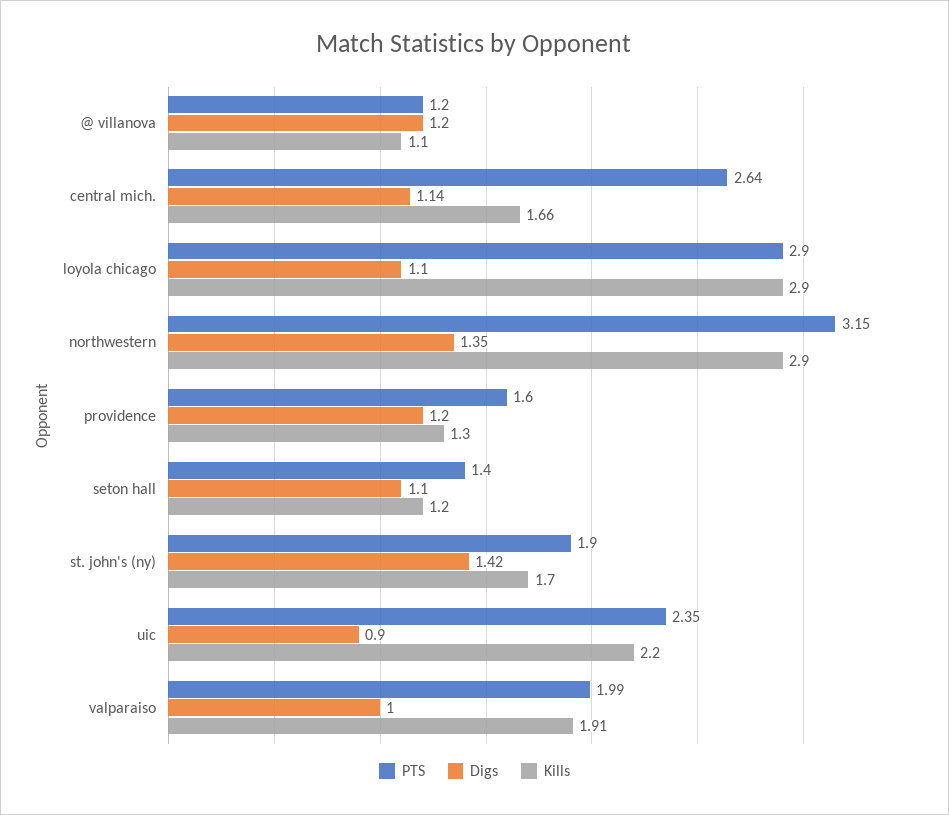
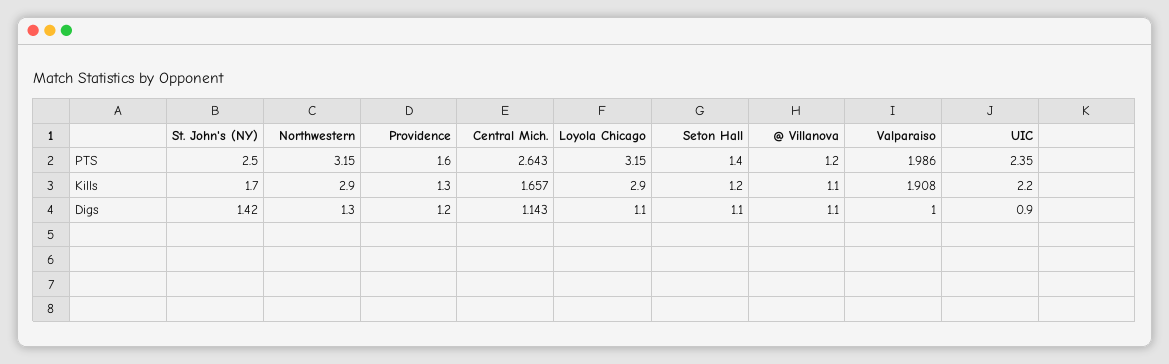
  {
    "PTS": {
      "@ villanova": 1.2,
      "central mich.": 2.643,
-     "loyola chicago": 2.9,
+     "loyola chicago": 3.15,
      "northwestern": 3.15,
      "providence": 1.6,
      "seton hall": 1.4,
-     "st. john's (ny)": 1.9,
+     "st. john's (ny)": 2.5,
      "uic": 2.35,
      "valparaiso": 1.986
    },
    "Digs": {
-     "@ villanova": 1.2,
+     "@ villanova": 1.1,
      "central mich.": 1.143,
      "loyola chicago": 1.1,
-     "northwestern": 1.35,
+     "northwestern": 1.3,
      "providence": 1.2,
      "seton hall": 1.1,
      "st. john's (ny)": 1.42,
      "uic": 0.9,
      "valparaiso": 1
    },
    "Kills": {
      "@ villanova": 1.1,
      "central mich.": 1.657,
      "loyola chicago": 2.9,
      "northwestern": 2.9,
      "providence": 1.3,
      "seton hall": 1.2,
      "st. john's (ny)": 1.7,
      "uic": 2.2,
      "valparaiso": 1.908
    }
  }

